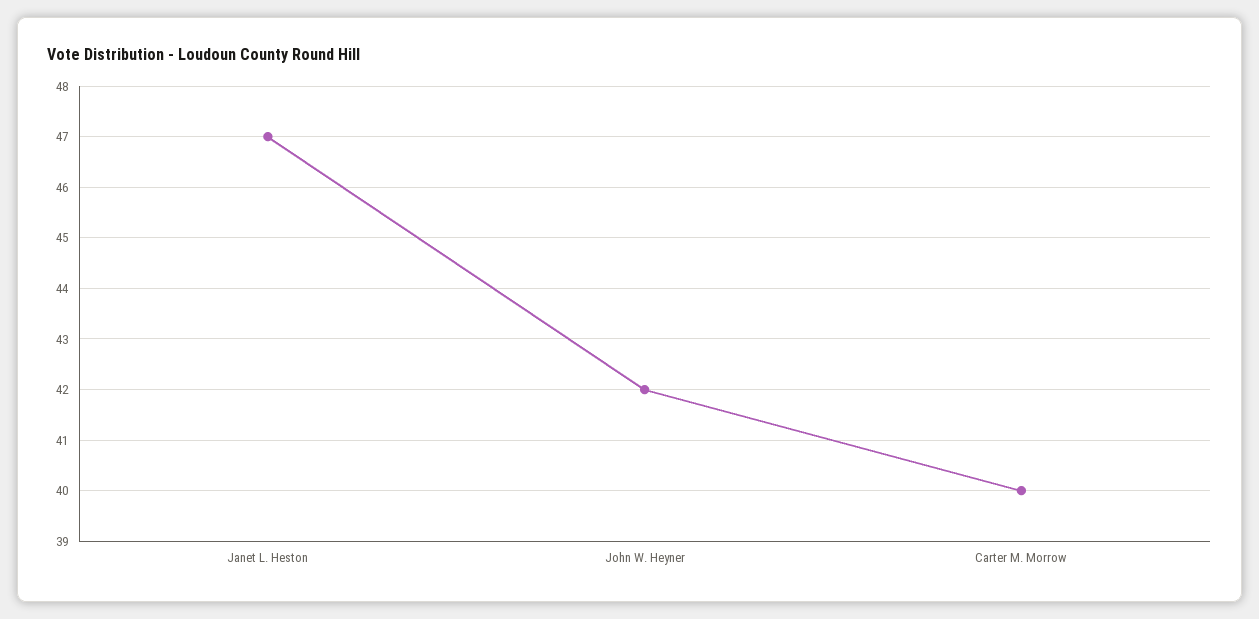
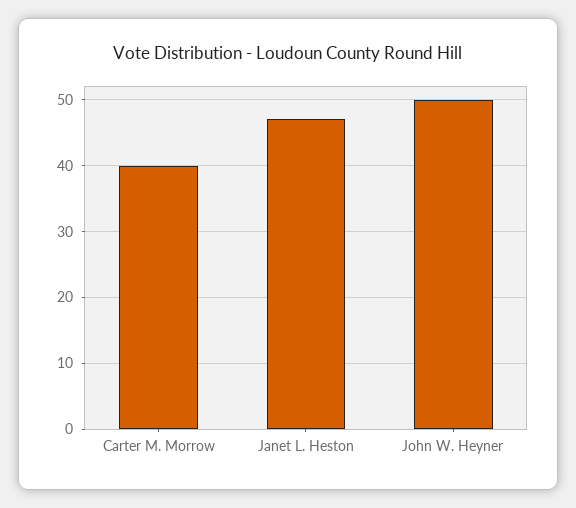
  {
    "Janet L. Heston": 47,
-   "John W. Heyner": 42,
+   "John W. Heyner": 50,
    "Carter M. Morrow": 40
  }

